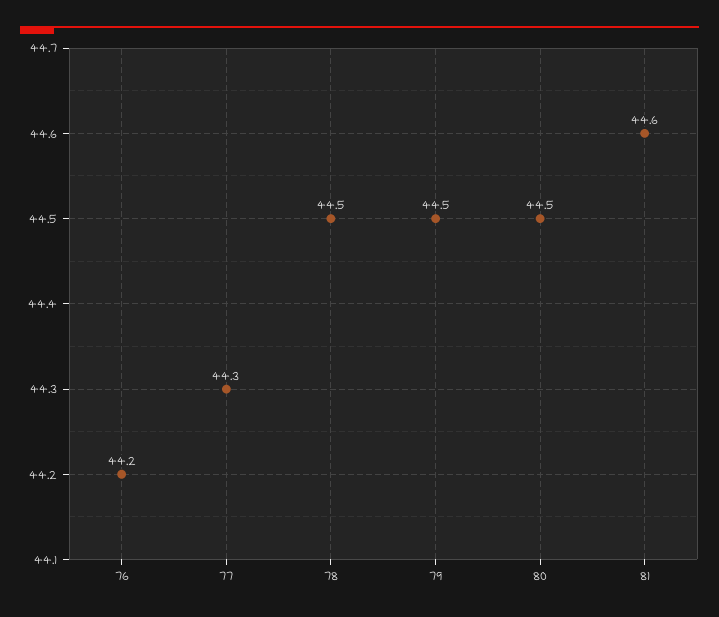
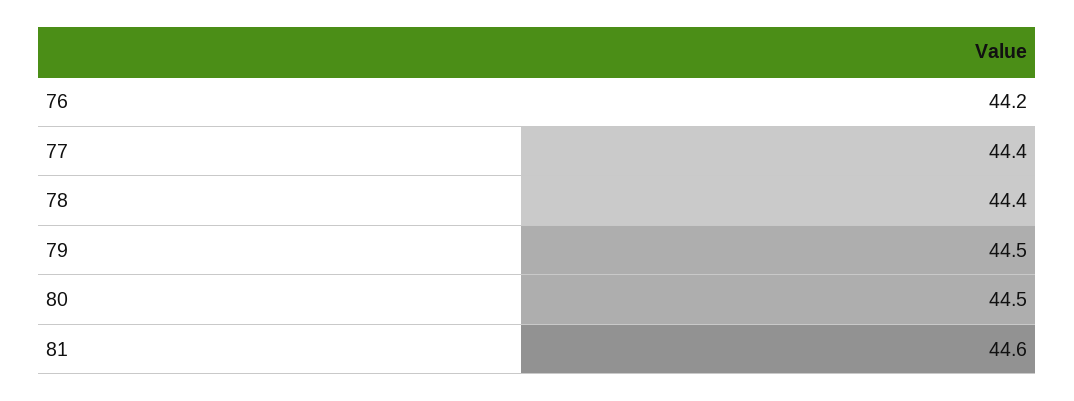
  {
    "76": 44.2,
-   "77": 44.3,
+   "77": 44.4,
-   "78": 44.5,
+   "78": 44.4,
    "79": 44.5,
    "80": 44.5,
    "81": 44.6
  }

